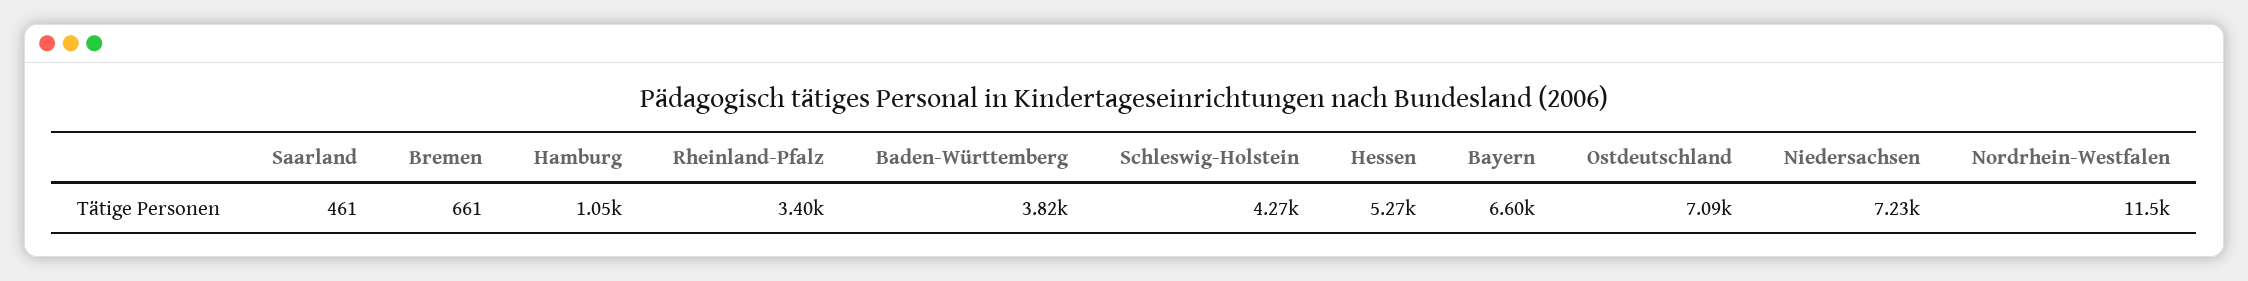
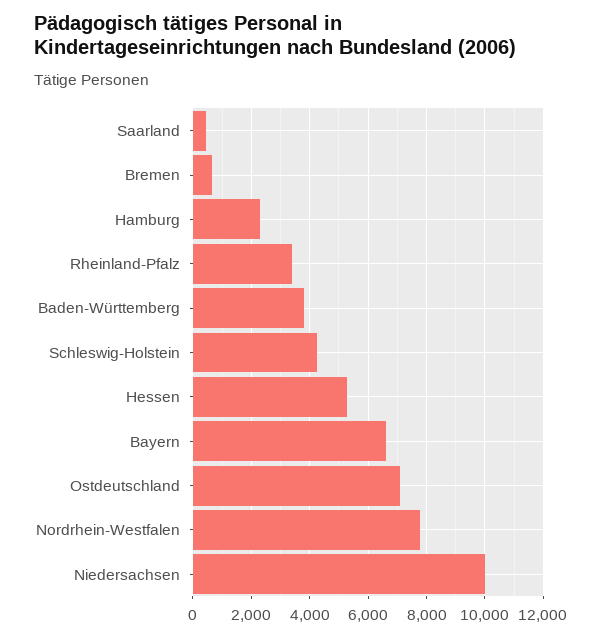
  {
    "Saarland": 461,
    "Bremen": 661,
-   "Hamburg": 1050,
+   "Hamburg": 2250,
    "Rheinland-Pfalz": 3400,
    "Baden-Württemberg": 3820,
    "Schleswig-Holstein": 4270,
    "Hessen": 5270,
    "Bayern": 6600,
    "Ostdeutschland": 7090,
-   "Niedersachsen": 7230,
+   "Niedersachsen": 10000,
-   "Nordrhein-Westfalen": 11500
+   "Nordrhein-Westfalen": 7750
  }

